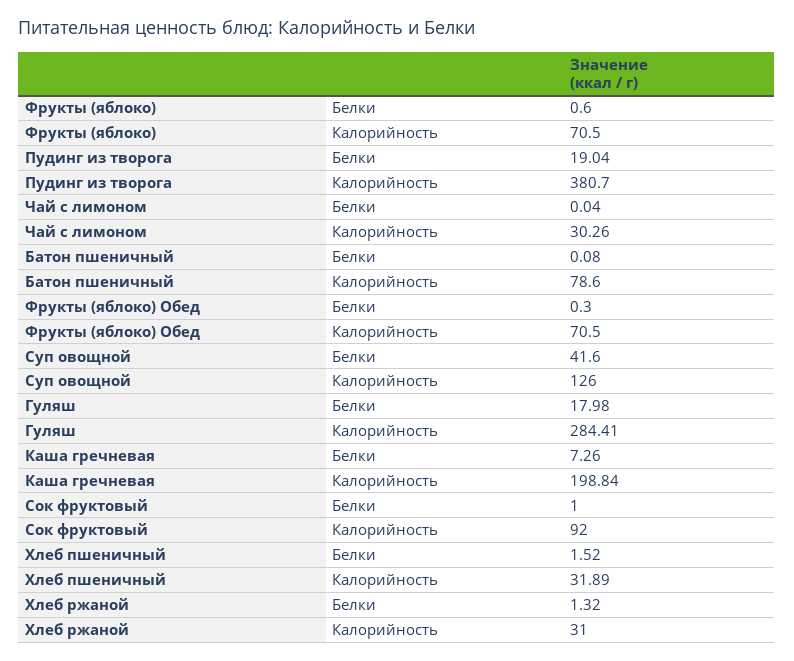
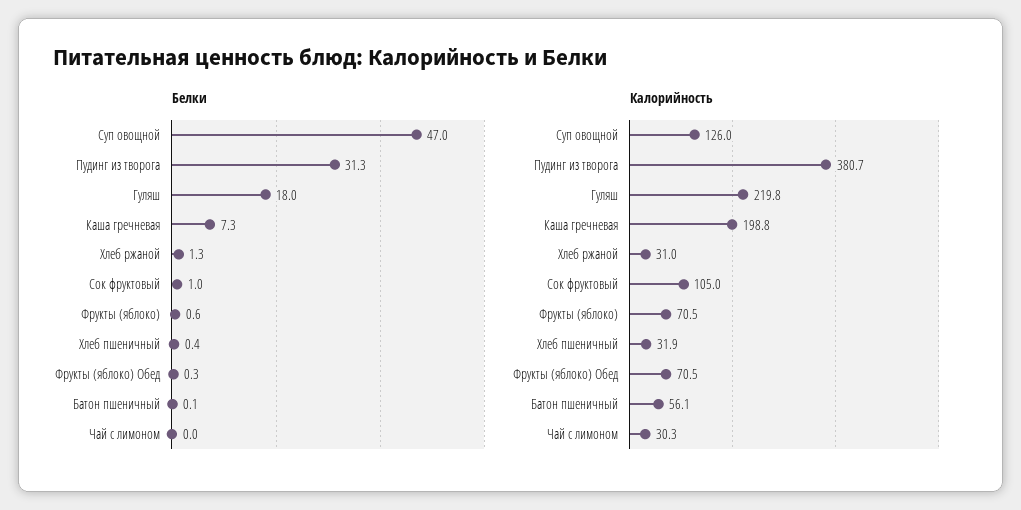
  {
    "Белки": {
      "Фрукты (яблоко)": 0.6,
-     "Пудинг из творога": 19.04,
+     "Пудинг из творога": 31.3,
      "Чай с лимоном": 0.04,
      "Батон пшеничный": 0.08,
      "Фрукты (яблоко) Обед": 0.3,
-     "Суп овощной": 41.6,
+     "Суп овощной": 47,
      "Гуляш": 17.98,
      "Каша гречневая": 7.26,
      "Сок фруктовый": 1,
-     "Хлеб пшеничный": 1.52,
+     "Хлеб пшеничный": 0.4,
      "Хлеб ржаной": 1.32
    },
    "Калорийность": {
      "Фрукты (яблоко)": 70.5,
      "Пудинг из творога": 380.7,
      "Чай с лимоном": 30.26,
-     "Батон пшеничный": 78.6,
+     "Батон пшеничный": 56.1,
      "Фрукты (яблоко) Обед": 70.5,
      "Суп овощной": 126,
-     "Гуляш": 284.41,
+     "Гуляш": 219.8,
      "Каша гречневая": 198.84,
-     "Сок фруктовый": 92,
+     "Сок фруктовый": 105,
      "Хлеб пшеничный": 31.89,
      "Хлеб ржаной": 31
    }
  }

